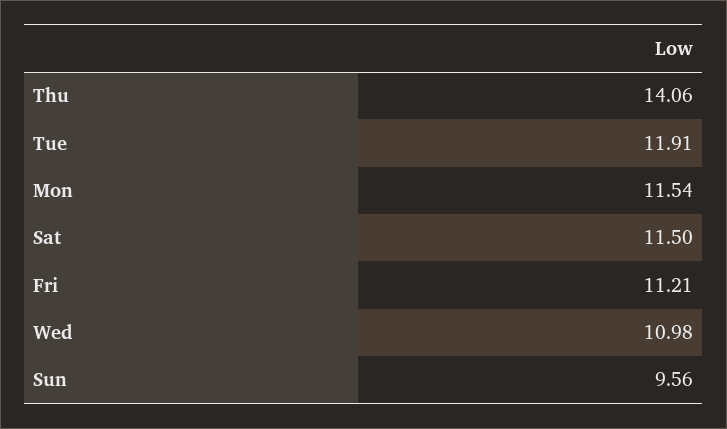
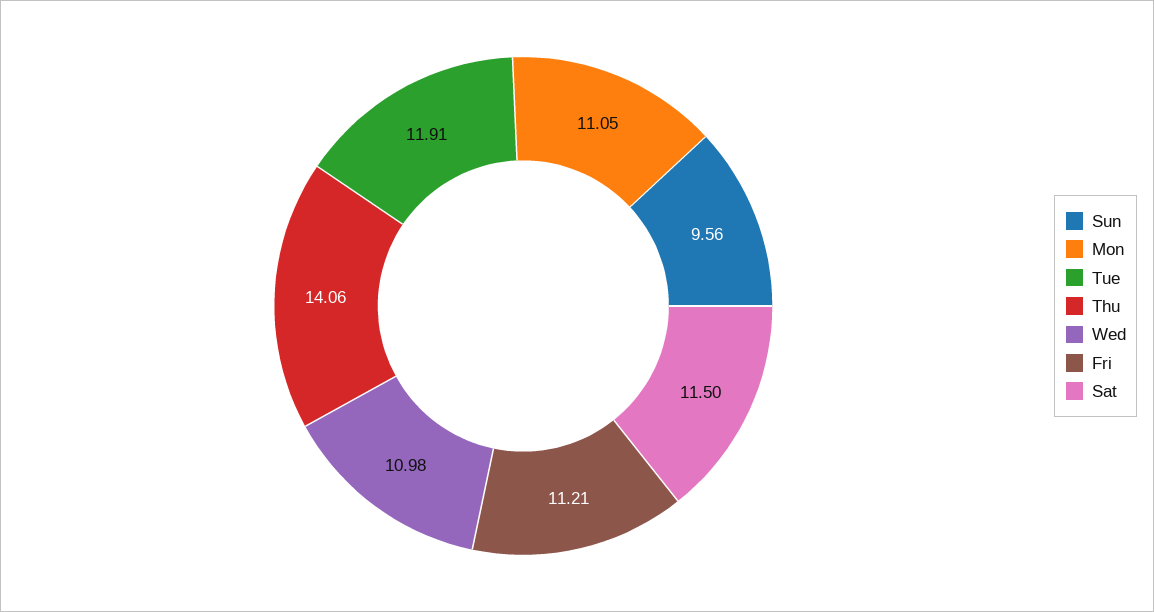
  {
    "Thu": 14.06,
    "Tue": 11.91,
-   "Mon": 11.54,
+   "Mon": 11.05,
    "Sat": 11.5,
    "Fri": 11.21,
    "Wed": 10.98,
    "Sun": 9.56
  }

